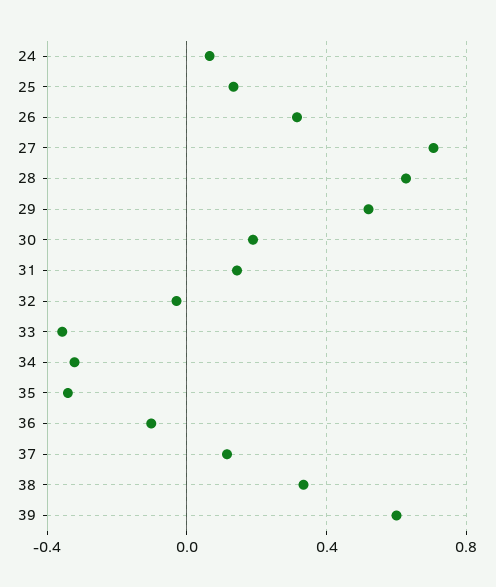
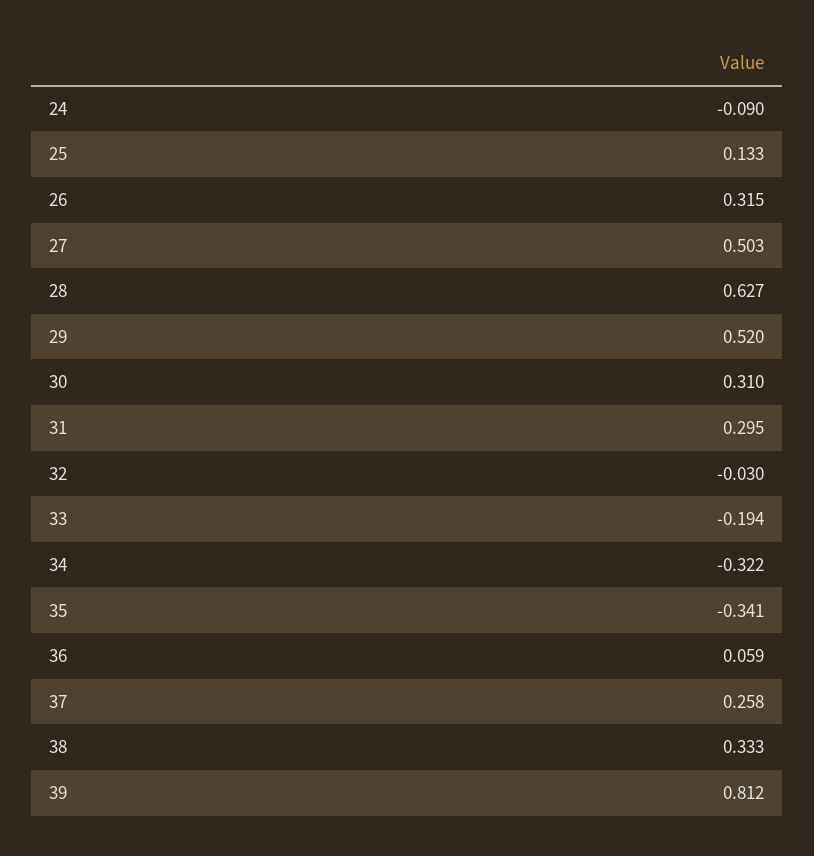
  {
-   "24": 0.05,
+   "24": -0.09,
    "25": 0.133,
    "26": 0.315,
-   "27": 0.7,
+   "27": 0.503,
    "28": 0.627,
    "29": 0.52,
-   "30": 0.2,
+   "30": 0.31,
-   "31": 0.15,
+   "31": 0.295,
    "32": -0.03,
-   "33": -0.35,
+   "33": -0.194,
    "34": -0.322,
    "35": -0.341,
-   "36": -0.1,
+   "36": 0.059,
-   "37": 0.1,
+   "37": 0.258,
    "38": 0.333,
-   "39": 0.6
+   "39": 0.812
  }

